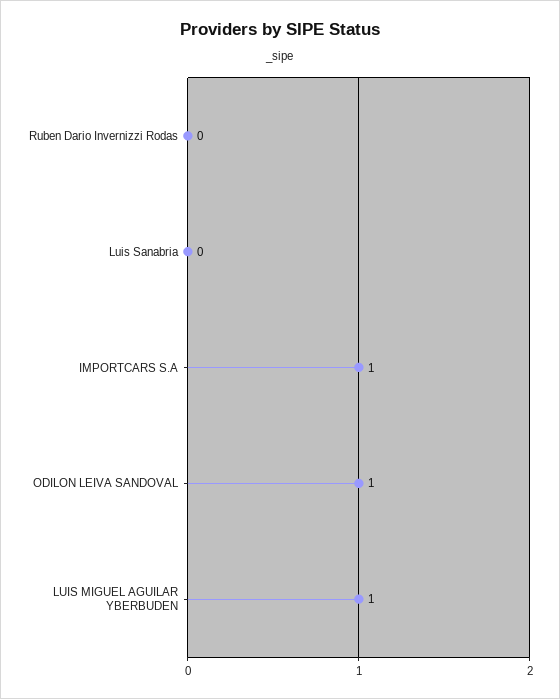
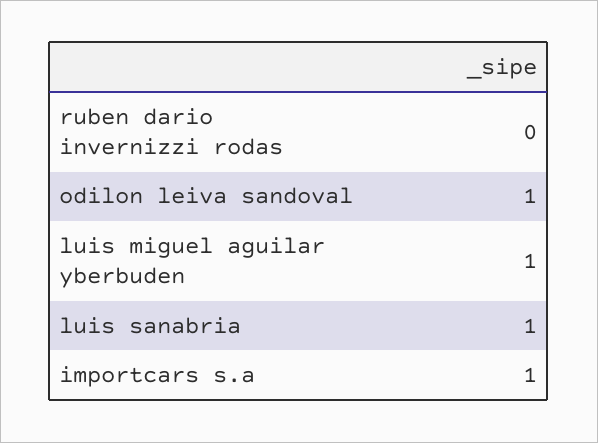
  {
    "Ruben Dario Invernizzi Rodas": 0,
-   "Luis Sanabria": 0,
+   "Luis Sanabria": 1,
    "IMPORTCARS S.A": 1,
    "ODILON LEIVA SANDOVAL": 1,
    "LUIS MIGUEL AGUILAR YBERBUDEN": 1
  }

